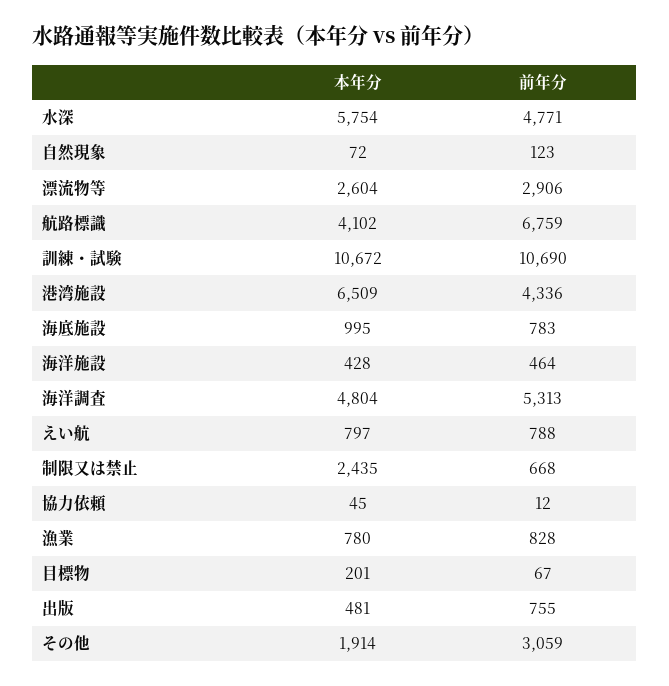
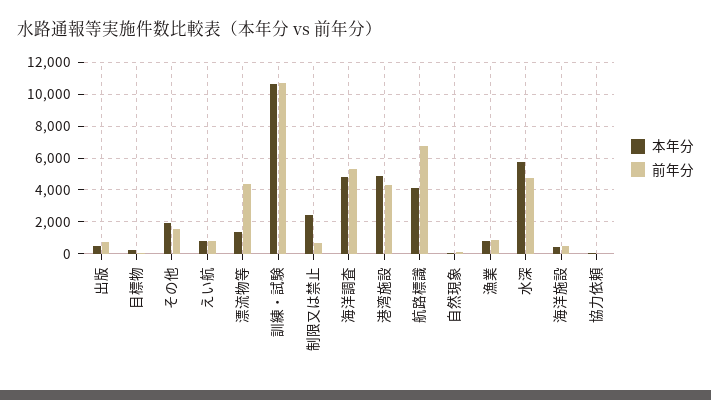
  {
    "本年分": {
      "水深": 5754,
      "自然現象": 72,
-     "漂流物等": 2604,
+     "漂流物等": 1500,
      "航路標識": 4102,
      "訓練・試験": 10672,
-     "港湾施設": 6509,
+     "港湾施設": 5000,
-     "海底施設": 995,
      "海洋施設": 428,
      "海洋調査": 4804,
      "えい航": 797,
      "制限又は禁止": 2435,
      "協力依頼": 45,
      "漁業": 780,
      "目標物": 201,
      "出版": 481,
      "その他": 1914
    },
    "前年分": {
      "水深": 4771,
      "自然現象": 123,
-     "漂流物等": 2906,
+     "漂流物等": 4500,
      "航路標識": 6759,
      "訓練・試験": 10690,
      "港湾施設": 4336,
-     "海底施設": 783,
      "海洋施設": 464,
      "海洋調査": 5313,
      "えい航": 788,
      "制限又は禁止": 668,
      "協力依頼": 12,
      "漁業": 828,
      "目標物": 67,
      "出版": 755,
-     "その他": 3059
+     "その他": 1500
    }
  }

